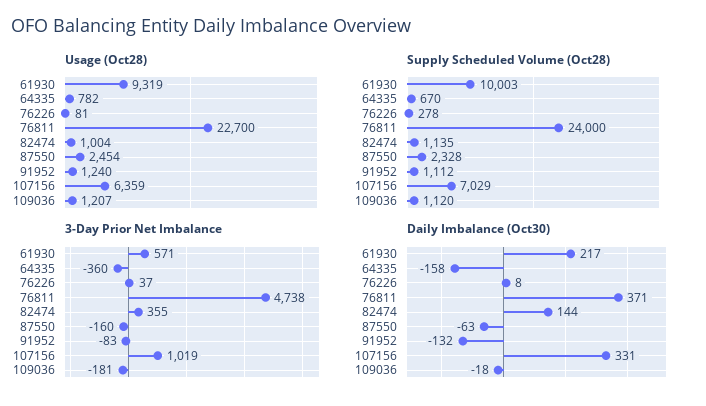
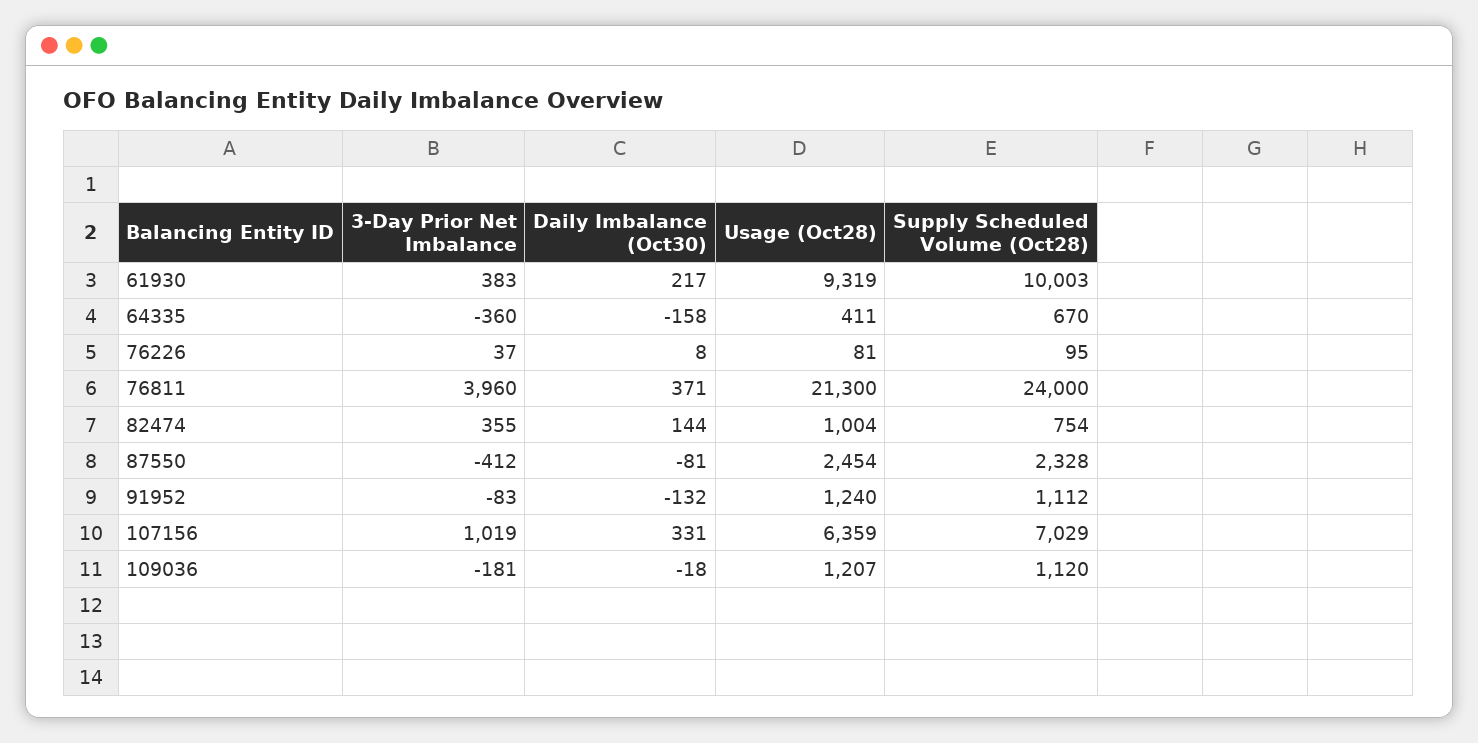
  {
    "Usage (Oct28)": {
      "61930": 9319,
-     "64335": 782,
+     "64335": 411,
      "76226": 81,
-     "76811": 22700,
+     "76811": 21300,
      "82474": 1004,
      "87550": 2454,
      "91952": 1240,
      "107156": 6359,
      "109036": 1207
    },
    "Supply Scheduled Volume (Oct28)": {
      "61930": 10003,
      "64335": 670,
-     "76226": 278,
+     "76226": 95,
      "76811": 24000,
-     "82474": 1135,
+     "82474": 754,
      "87550": 2328,
      "91952": 1112,
      "107156": 7029,
      "109036": 1120
    },
    "3-Day Prior Net Imbalance": {
-     "61930": 571,
+     "61930": 383,
      "64335": -360,
      "76226": 37,
-     "76811": 4738,
+     "76811": 3960,
      "82474": 355,
-     "87550": -160,
+     "87550": -412,
      "91952": -83,
      "107156": 1019,
      "109036": -181
    },
    "Daily Imbalance (Oct30)": {
      "61930": 217,
      "64335": -158,
      "76226": 8,
      "76811": 371,
      "82474": 144,
-     "87550": -63,
+     "87550": -81,
      "91952": -132,
      "107156": 331,
      "109036": -18
    }
  }

